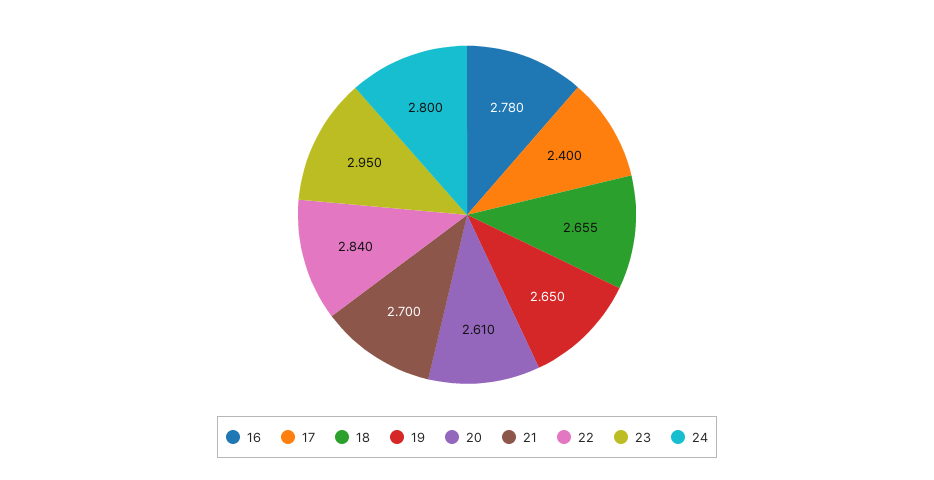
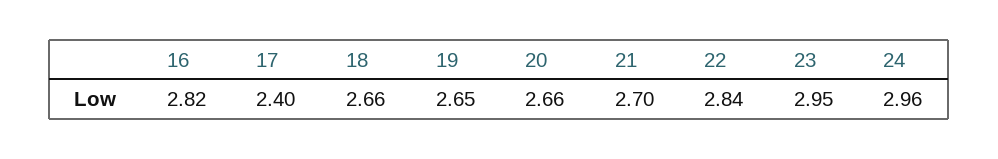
  {
-   "16": 2.78,
+   "16": 2.82,
    "17": 2.4,
    "18": 2.655,
    "19": 2.65,
-   "20": 2.61,
+   "20": 2.66,
    "21": 2.7,
    "22": 2.84,
    "23": 2.95,
-   "24": 2.8
+   "24": 2.96
  }

